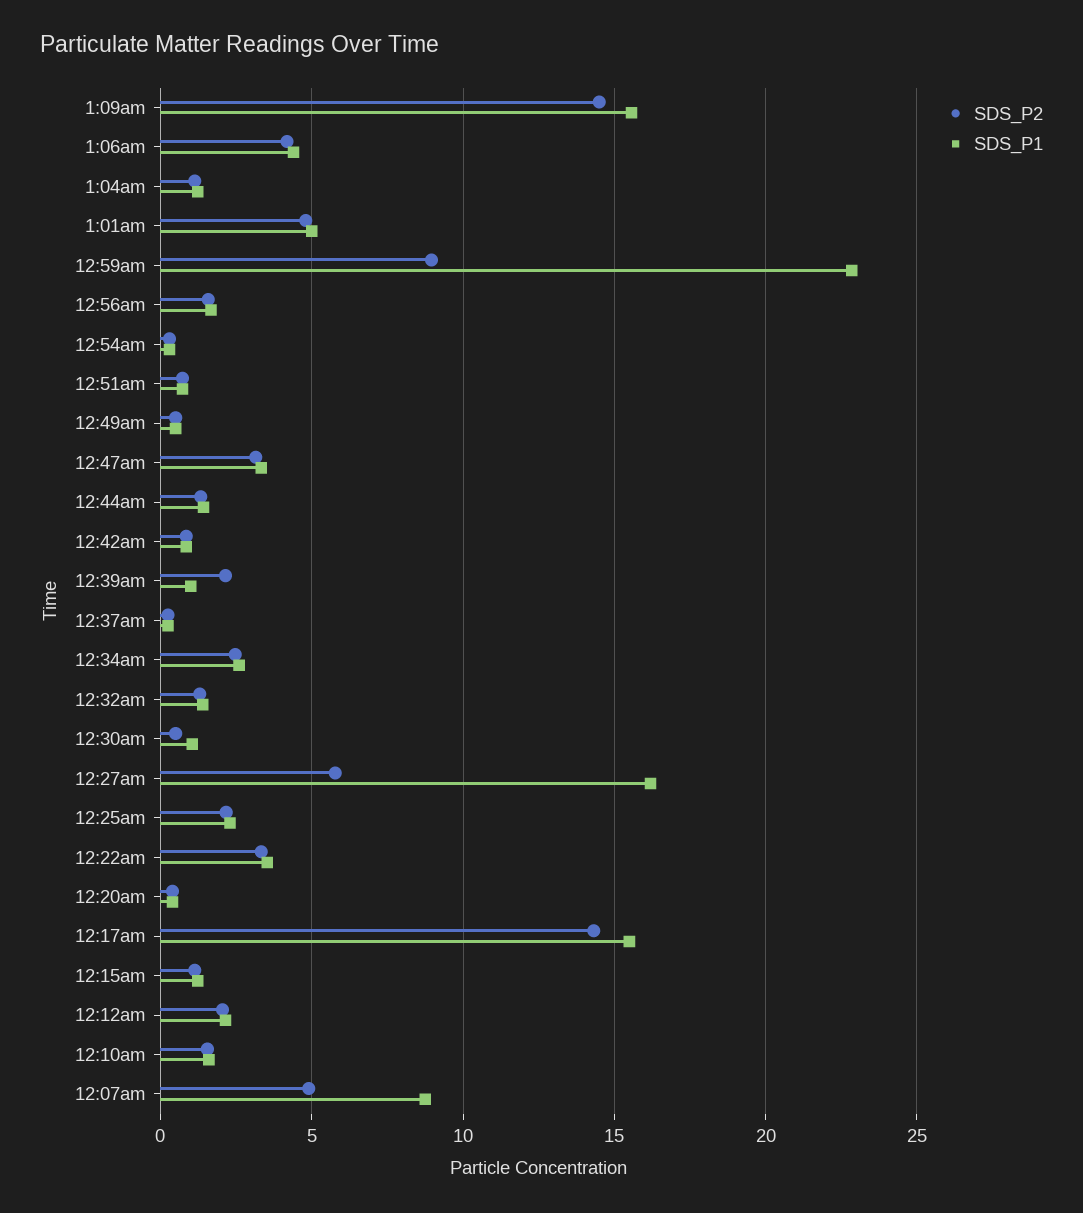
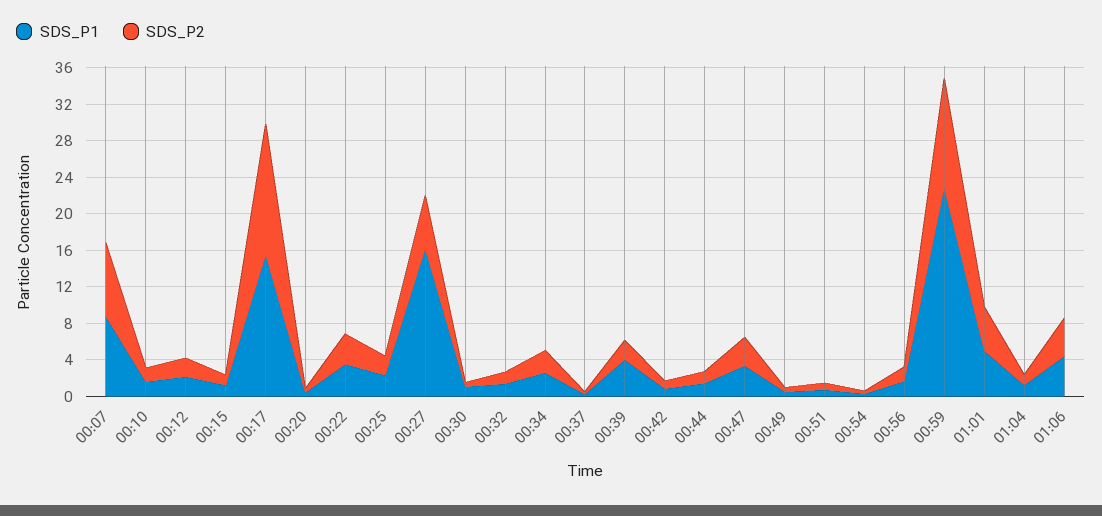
  {
    "SDS_P2": {
-     "1:09am": 14.5,
      "1:06am": 4,
      "1:04am": 1,
      "1:01am": 5,
-     "12:59am": 9,
+     "12:59am": 12,
      "12:56am": 1.5,
      "12:54am": 0.5,
      "12:51am": 0.5,
      "12:49am": 0.5,
      "12:47am": 3,
      "12:44am": 1.5,
      "12:42am": 1,
      "12:39am": 2,
      "12:37am": 0.5,
      "12:34am": 2.5,
      "12:32am": 1.5,
      "12:30am": 0.5,
      "12:27am": 6,
      "12:25am": 2,
      "12:22am": 3.5,
      "12:20am": 0.5,
      "12:17am": 14.5,
      "12:15am": 1,
      "12:12am": 2,
      "12:10am": 1.5,
-     "12:07am": 5
+     "12:07am": 8
    },
    "SDS_P1": {
-     "1:09am": 15.5,
      "1:06am": 4.5,
      "1:04am": 1,
      "1:01am": 5,
      "12:59am": 23,
      "12:56am": 1.5,
      "12:54am": 0.5,
      "12:51am": 0.5,
      "12:49am": 0.5,
      "12:47am": 3.5,
      "12:44am": 1.5,
      "12:42am": 1,
-     "12:39am": 1,
+     "12:39am": 4,
      "12:37am": 0.5,
      "12:34am": 2.5,
      "12:32am": 1.5,
      "12:30am": 1,
      "12:27am": 16,
      "12:25am": 2.5,
      "12:22am": 3.5,
      "12:20am": 0.5,
      "12:17am": 15.5,
      "12:15am": 1,
      "12:12am": 2,
      "12:10am": 1.5,
      "12:07am": 9
    }
  }

